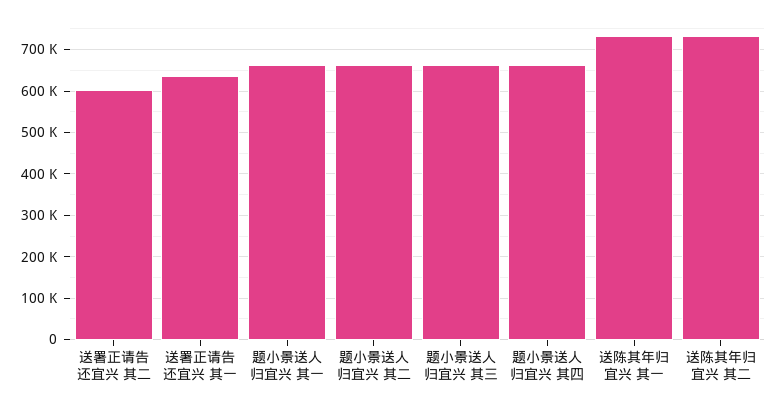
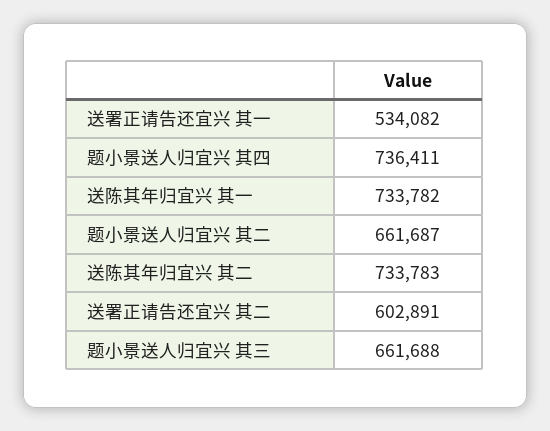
  {
    "送署正请告还宜兴 其二": 602891,
-   "送署正请告还宜兴 其一": 640000,
+   "送署正请告还宜兴 其一": 534082,
-   "题小景送人归宜兴 其一": 660000,
    "题小景送人归宜兴 其二": 661687,
    "题小景送人归宜兴 其三": 661688,
-   "题小景送人归宜兴 其四": 660000,
+   "题小景送人归宜兴 其四": 736411,
    "送陈其年归宜兴 其一": 733782,
    "送陈其年归宜兴 其二": 733783
  }

